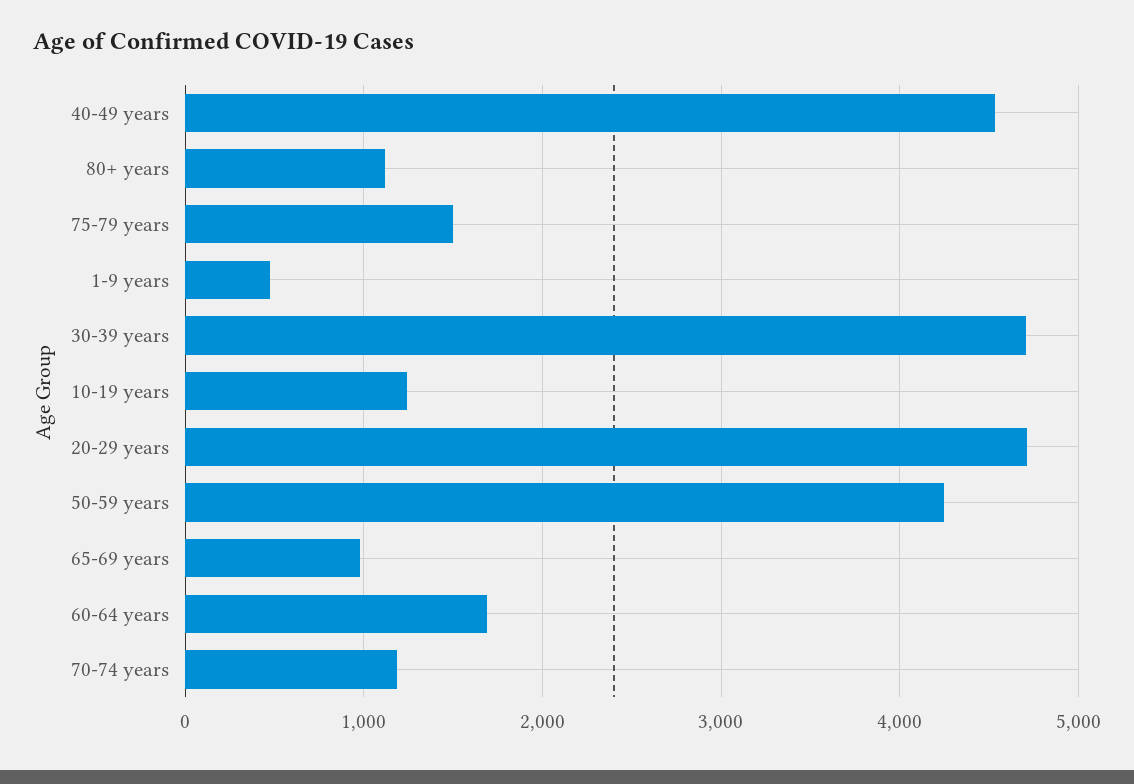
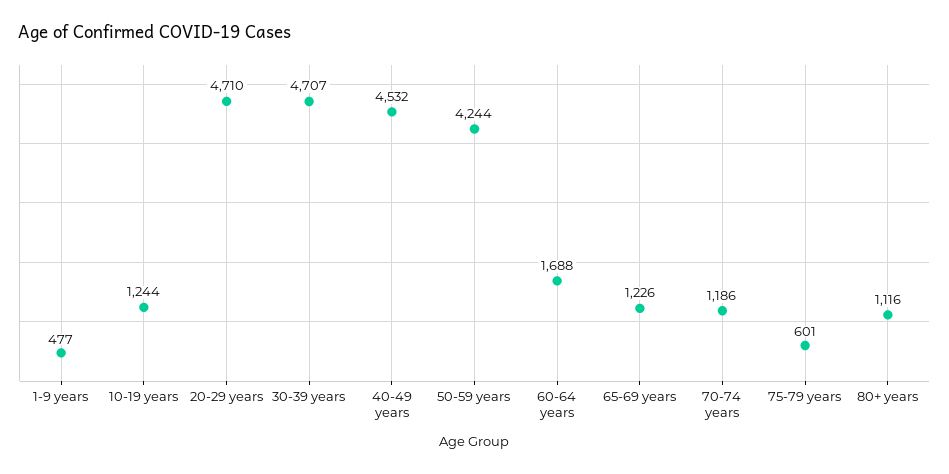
  {
    "40-49 years": 4532,
    "80+ years": 1116,
-   "75-79 years": 1500,
+   "75-79 years": 601,
    "1-9 years": 477,
    "30-39 years": 4707,
    "10-19 years": 1244,
    "20-29 years": 4710,
    "50-59 years": 4244,
-   "65-69 years": 1000,
+   "65-69 years": 1226,
    "60-64 years": 1688,
    "70-74 years": 1186
  }

